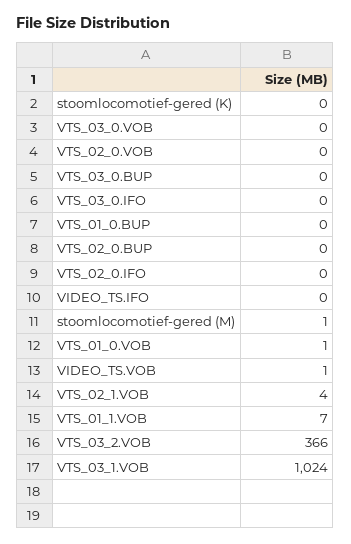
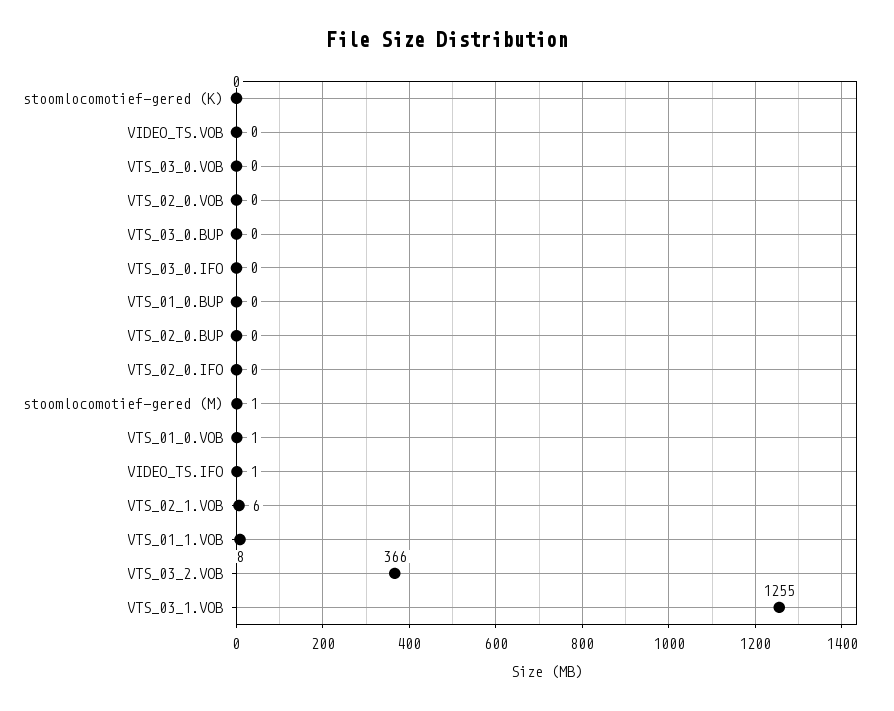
  {
    "stoomlocomotief-gered (K)": 0,
    "VTS_03_0.VOB": 0,
    "VTS_02_0.VOB": 0,
    "VTS_03_0.BUP": 0,
    "VTS_03_0.IFO": 0,
    "VTS_01_0.BUP": 0,
    "VTS_02_0.BUP": 0,
    "VTS_02_0.IFO": 0,
-   "VIDEO_TS.IFO": 0,
+   "VIDEO_TS.IFO": 1,
    "stoomlocomotief-gered (M)": 1,
    "VTS_01_0.VOB": 1,
-   "VIDEO_TS.VOB": 1,
+   "VIDEO_TS.VOB": 0,
-   "VTS_02_1.VOB": 4,
+   "VTS_02_1.VOB": 6,
-   "VTS_01_1.VOB": 7,
+   "VTS_01_1.VOB": 8,
    "VTS_03_2.VOB": 366,
-   "VTS_03_1.VOB": 1024
+   "VTS_03_1.VOB": 1255
  }

